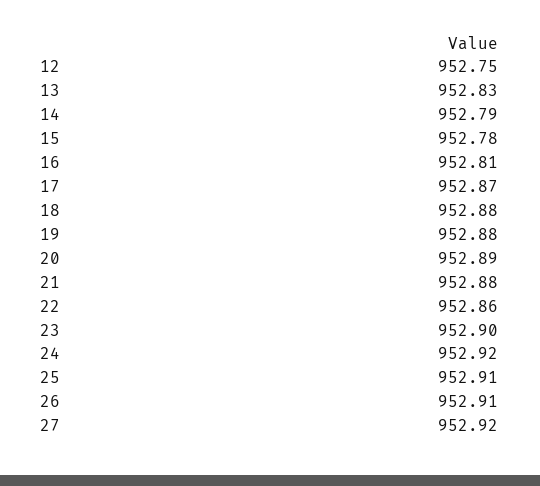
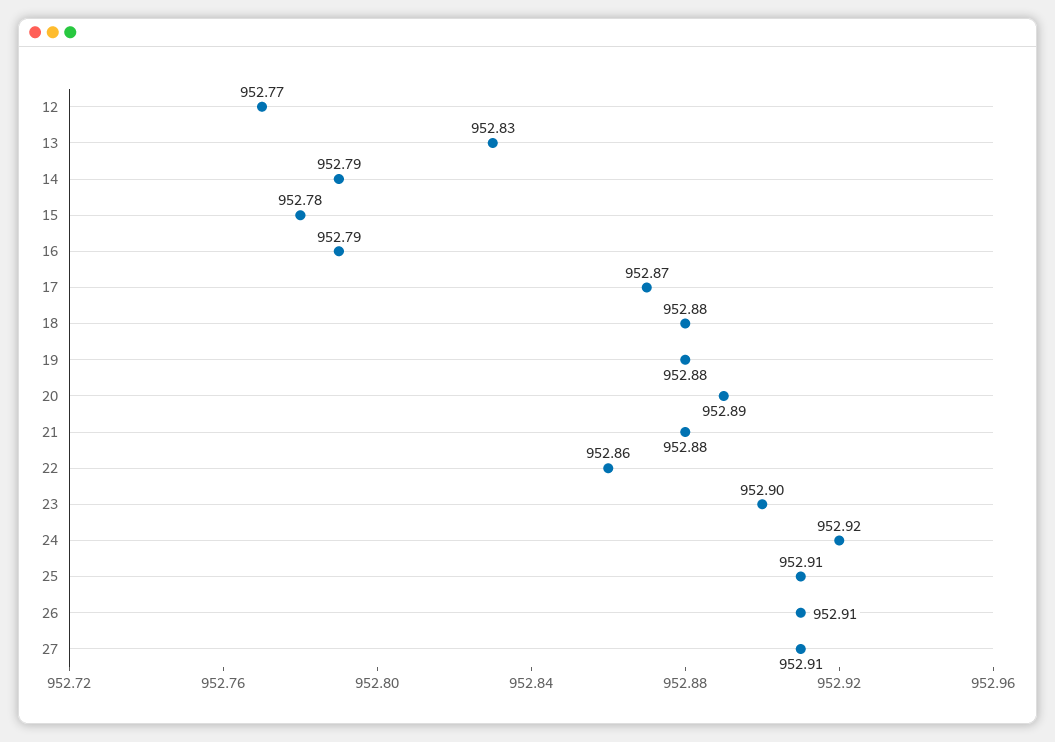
  {
-   "12": 952.75,
+   "12": 952.77,
    "13": 952.83,
    "14": 952.79,
    "15": 952.78,
-   "16": 952.81,
+   "16": 952.79,
    "17": 952.87,
    "18": 952.88,
    "19": 952.88,
    "20": 952.89,
    "21": 952.88,
    "22": 952.86,
    "23": 952.9,
    "24": 952.92,
    "25": 952.91,
    "26": 952.91,
-   "27": 952.92
+   "27": 952.91
  }

